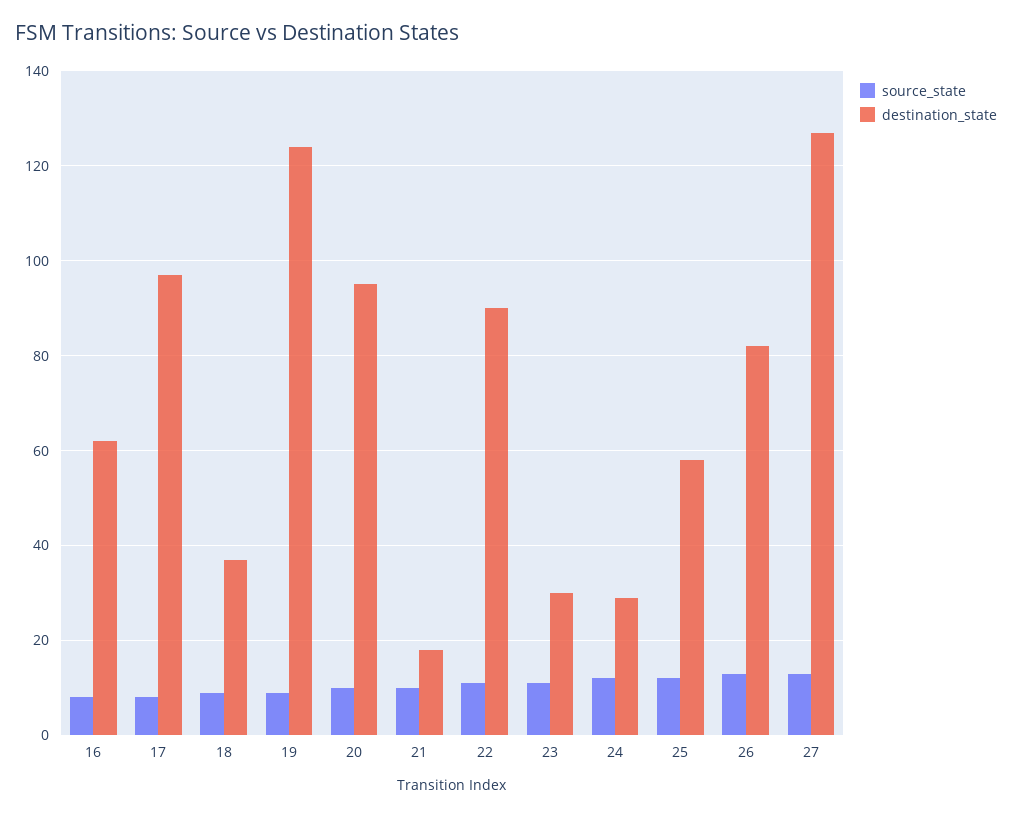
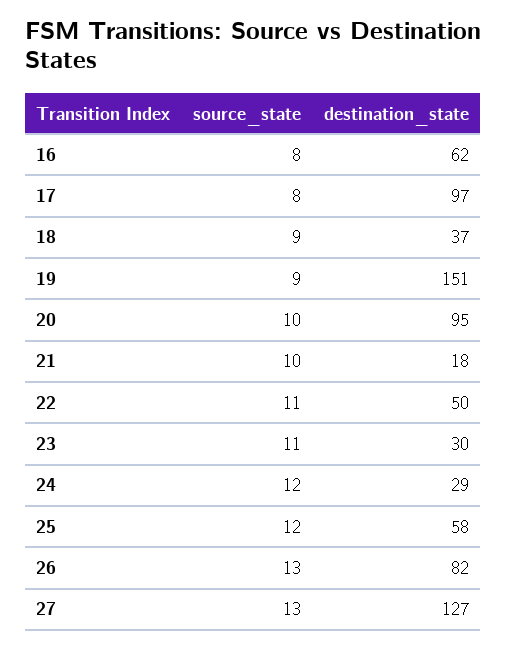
  {
    "source_state": {
      "16": 8,
      "17": 8,
      "18": 9,
      "19": 9,
      "20": 10,
      "21": 10,
      "22": 11,
      "23": 11,
      "24": 12,
      "25": 12,
      "26": 13,
      "27": 13
    },
    "destination_state": {
      "16": 62,
      "17": 97,
      "18": 37,
-     "19": 125,
+     "19": 151,
      "20": 95,
      "21": 18,
-     "22": 90,
+     "22": 50,
      "23": 30,
      "24": 29,
      "25": 58,
      "26": 82,
      "27": 127
    }
  }

